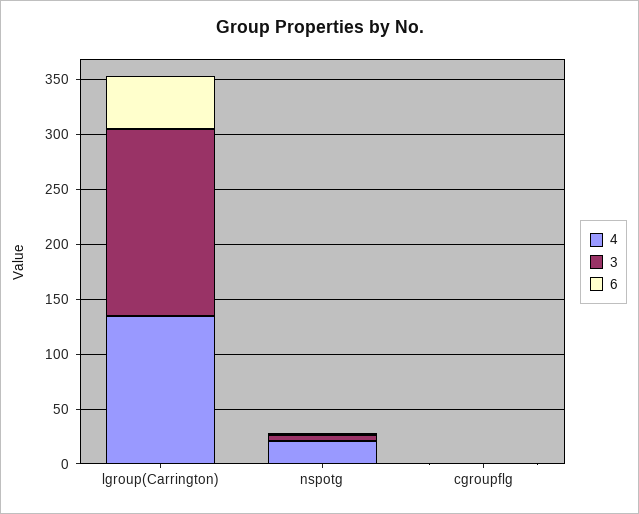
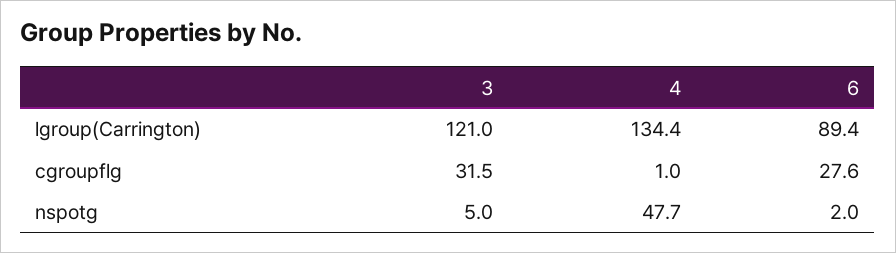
  {
    "4": {
      "lgroup(Carrington)": 134.4,
-     "nspotg": 20,
+     "nspotg": 47.7,
      "cgroupflg": 1
    },
    "3": {
-     "lgroup(Carrington)": 170,
+     "lgroup(Carrington)": 121,
      "nspotg": 5,
-     "cgroupflg": 0
+     "cgroupflg": 31.5
    },
    "6": {
-     "lgroup(Carrington)": 50,
+     "lgroup(Carrington)": 89.4,
      "nspotg": 2,
-     "cgroupflg": 0
+     "cgroupflg": 27.6
    }
  }

